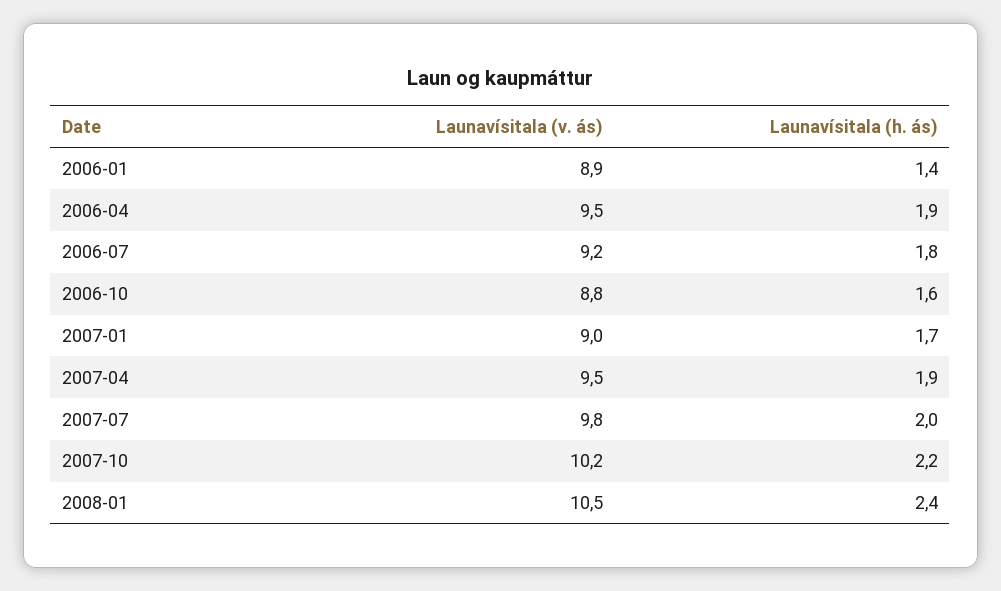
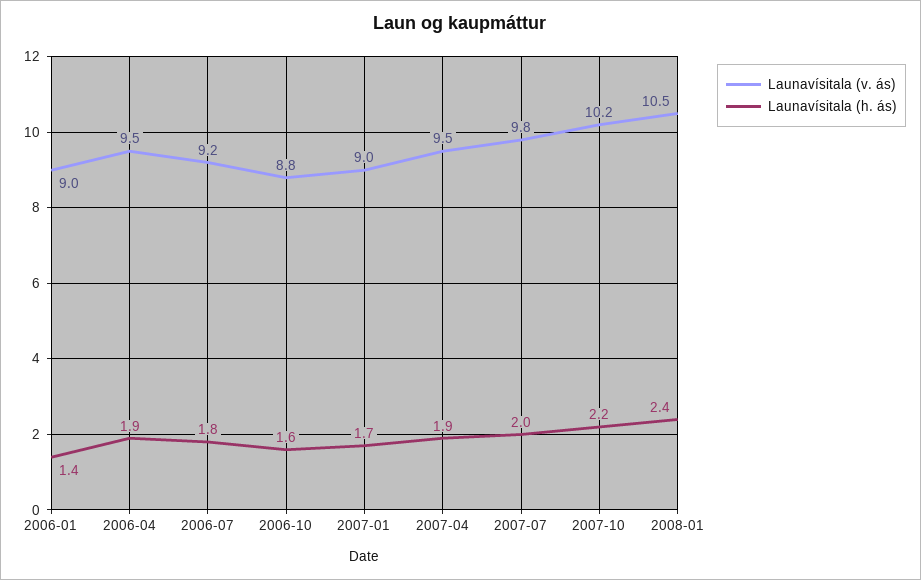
  {
    "Launavísitala (v. ás)": {
-     "2006-01": 8.9,
+     "2006-01": 9,
      "2006-04": 9.5,
      "2006-07": 9.2,
      "2006-10": 8.8,
      "2007-01": 9,
      "2007-04": 9.5,
      "2007-07": 9.8,
      "2007-10": 10.2,
      "2008-01": 10.5
    },
    "Launavísitala (h. ás)": {
      "2006-01": 1.4,
      "2006-04": 1.9,
      "2006-07": 1.8,
      "2006-10": 1.6,
      "2007-01": 1.7,
      "2007-04": 1.9,
      "2007-07": 2,
      "2007-10": 2.2,
      "2008-01": 2.4
    }
  }

